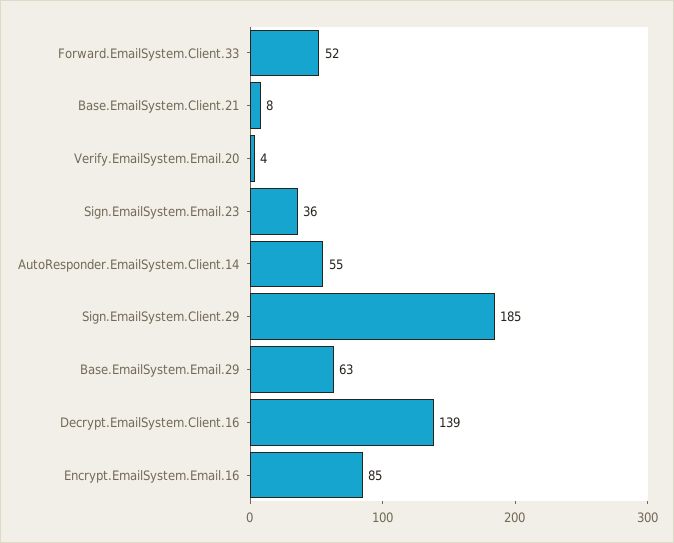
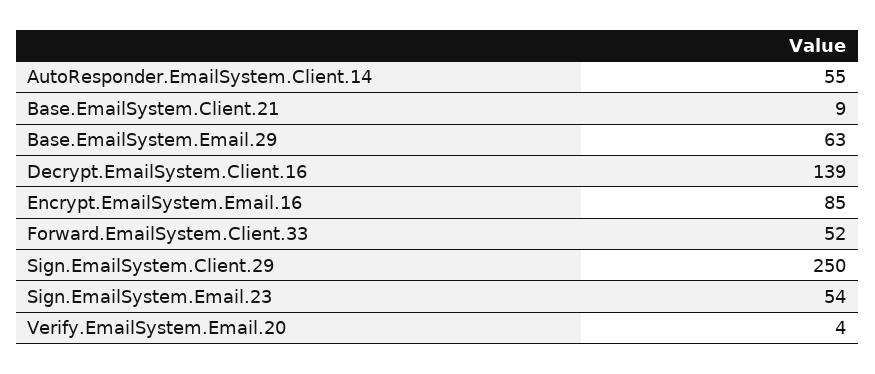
  {
    "Forward.EmailSystem.Client.33": 52,
-   "Base.EmailSystem.Client.21": 8,
+   "Base.EmailSystem.Client.21": 9,
    "Verify.EmailSystem.Email.20": 4,
-   "Sign.EmailSystem.Email.23": 36,
+   "Sign.EmailSystem.Email.23": 54,
    "AutoResponder.EmailSystem.Client.14": 55,
-   "Sign.EmailSystem.Client.29": 185,
+   "Sign.EmailSystem.Client.29": 250,
    "Base.EmailSystem.Email.29": 63,
    "Decrypt.EmailSystem.Client.16": 139,
    "Encrypt.EmailSystem.Email.16": 85
  }

